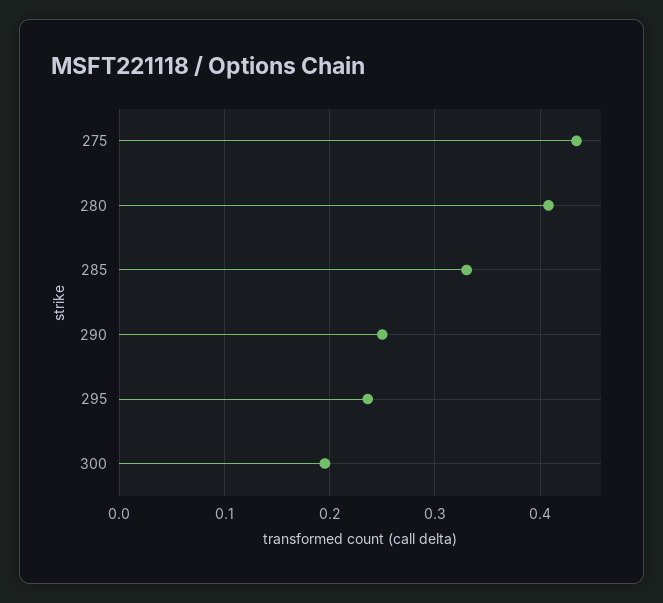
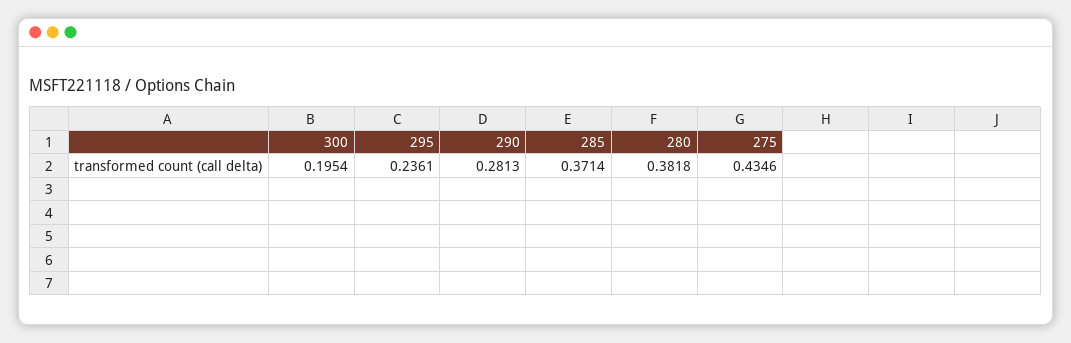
  {
    "275": 0.4346,
-   "280": 0.41,
+   "280": 0.3818,
-   "285": 0.33,
+   "285": 0.3714,
-   "290": 0.25,
+   "290": 0.2813,
    "295": 0.2361,
    "300": 0.1954
  }

